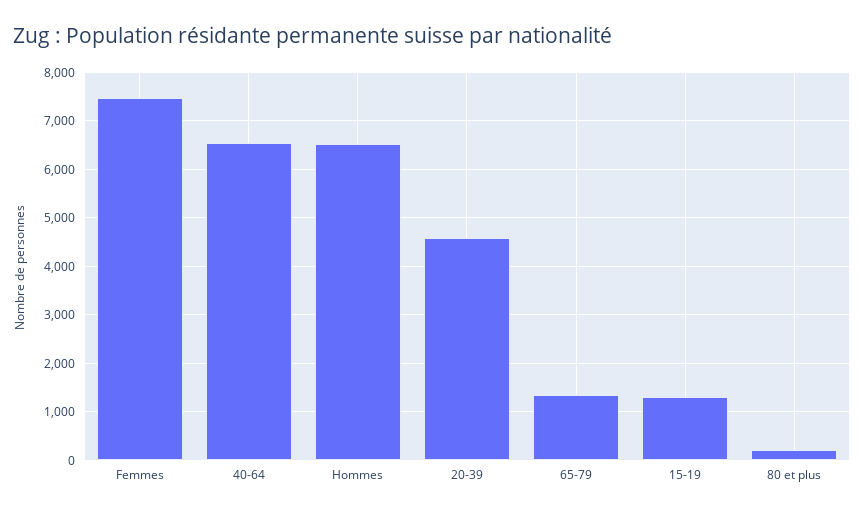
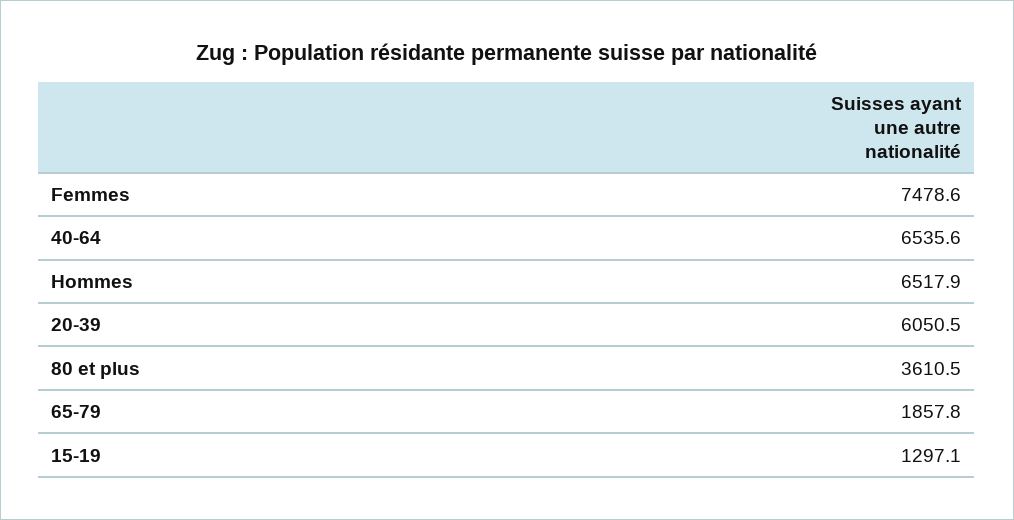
  {
    "Femmes": 7478.6,
    "40-64": 6535.6,
    "Hommes": 6517.9,
-   "20-39": 4600,
+   "20-39": 6050.5,
-   "65-79": 1400,
+   "65-79": 1857.8,
    "15-19": 1297.1,
-   "80 et plus": 200
+   "80 et plus": 3610.5
  }

